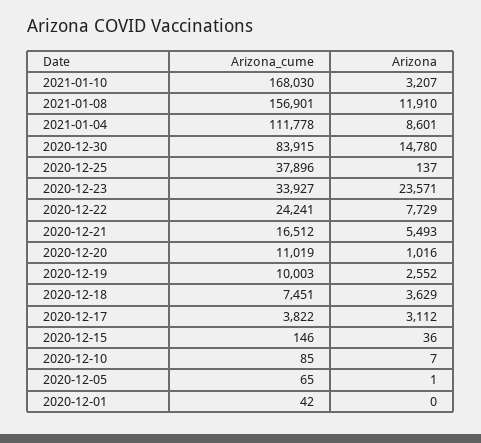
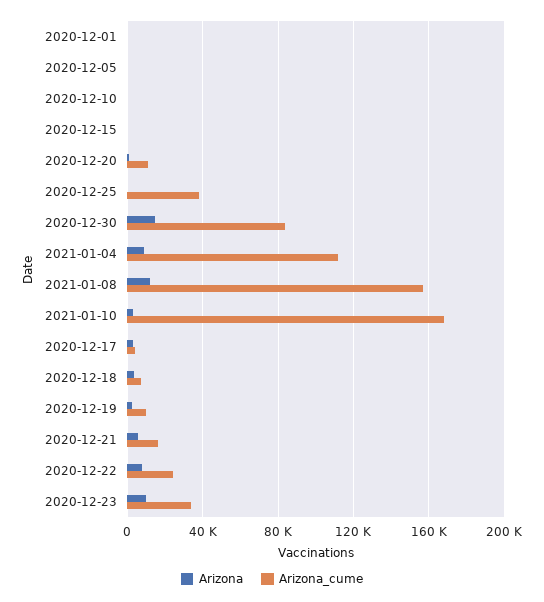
  {
    "Arizona_cume": {
      "2021-01-10": 168030,
      "2021-01-08": 156901,
      "2021-01-04": 111778,
      "2020-12-30": 83915,
      "2020-12-25": 37896,
      "2020-12-23": 33927,
      "2020-12-22": 24241,
      "2020-12-21": 16512,
      "2020-12-20": 11019,
      "2020-12-19": 10003,
      "2020-12-18": 7451,
      "2020-12-17": 3822,
      "2020-12-15": 146,
      "2020-12-10": 85,
      "2020-12-05": 65,
      "2020-12-01": 42
    },
    "Arizona": {
      "2021-01-10": 3207,
      "2021-01-08": 11910,
      "2021-01-04": 8601,
      "2020-12-30": 14780,
      "2020-12-25": 137,
-     "2020-12-23": 23571,
+     "2020-12-23": 10000,
      "2020-12-22": 7729,
      "2020-12-21": 5493,
      "2020-12-20": 1016,
      "2020-12-19": 2552,
      "2020-12-18": 3629,
      "2020-12-17": 3112,
      "2020-12-15": 36,
      "2020-12-10": 7,
      "2020-12-05": 1,
      "2020-12-01": 0
    }
  }

